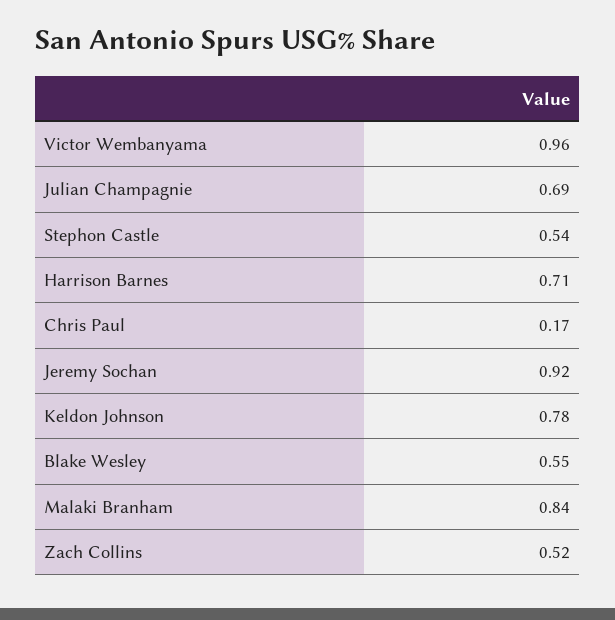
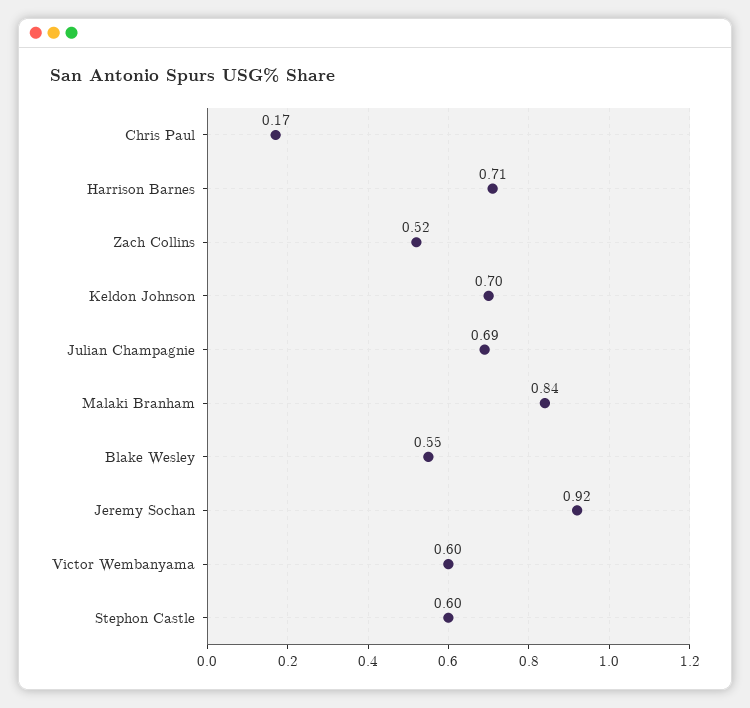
  {
-   "Victor Wembanyama": 0.96,
+   "Victor Wembanyama": 0.6,
    "Julian Champagnie": 0.69,
-   "Stephon Castle": 0.54,
+   "Stephon Castle": 0.6,
    "Harrison Barnes": 0.71,
    "Chris Paul": 0.17,
    "Jeremy Sochan": 0.92,
-   "Keldon Johnson": 0.78,
+   "Keldon Johnson": 0.7,
    "Blake Wesley": 0.55,
    "Malaki Branham": 0.84,
    "Zach Collins": 0.52
  }

